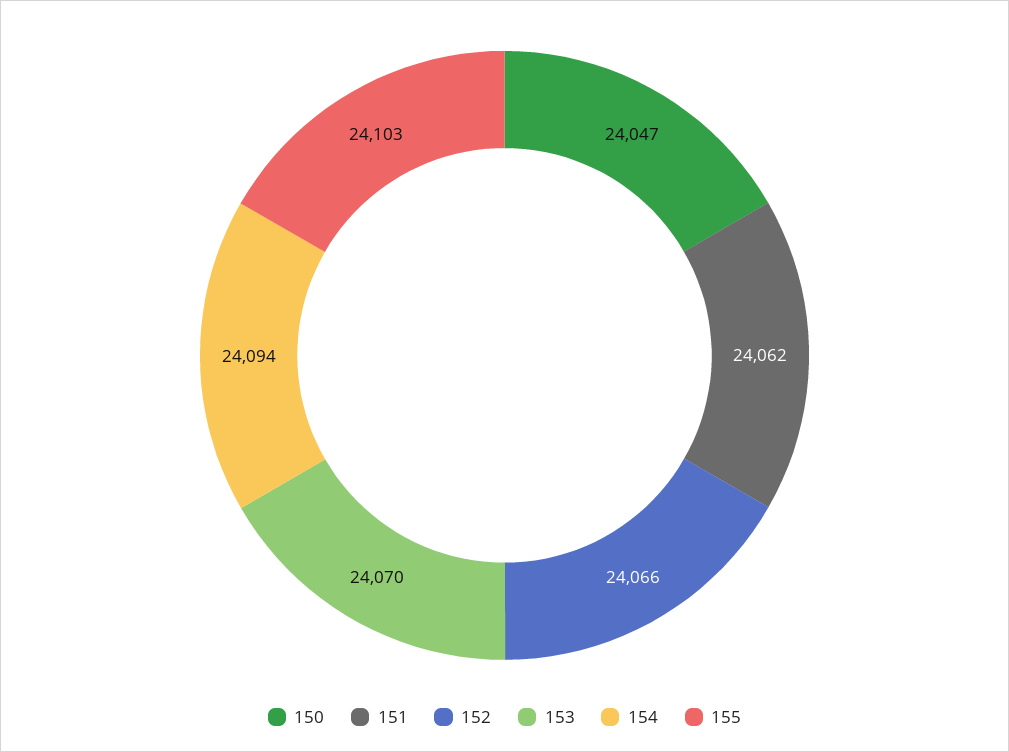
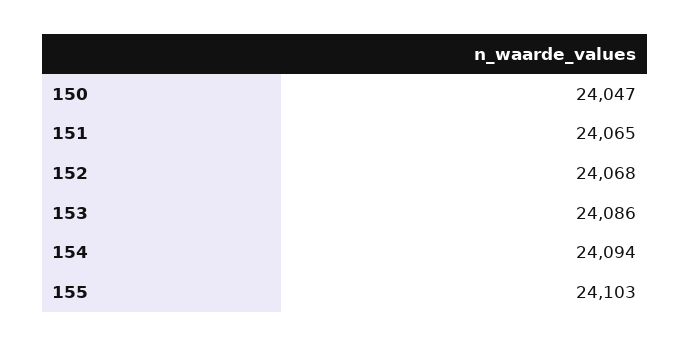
  {
    "150": 24047,
-   "151": 24062,
+   "151": 24065,
-   "152": 24066,
+   "152": 24068,
-   "153": 24070,
+   "153": 24086,
    "154": 24094,
    "155": 24103
  }

